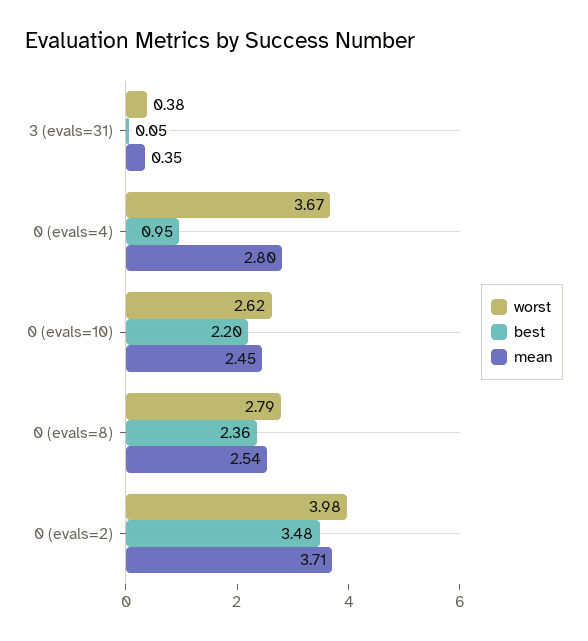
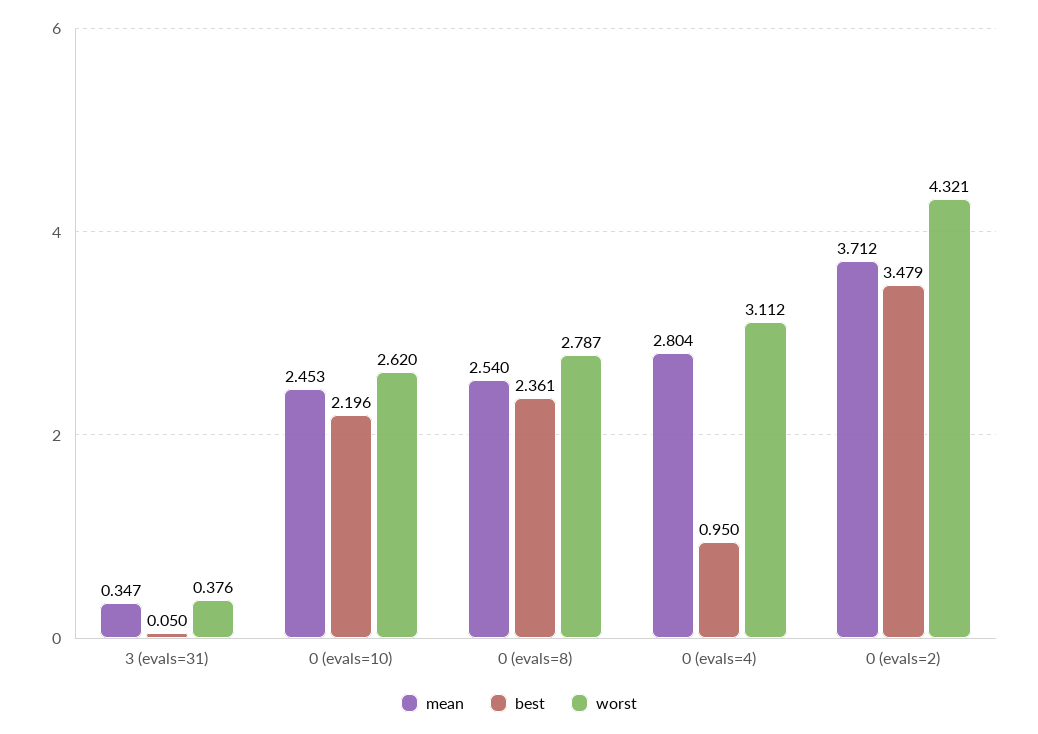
  {
    "worst": {
      "3 (evals=31)": 0.376,
-     "0 (evals=4)": 3.67,
+     "0 (evals=4)": 3.112,
      "0 (evals=10)": 2.62,
      "0 (evals=8)": 2.787,
-     "0 (evals=2)": 3.98
+     "0 (evals=2)": 4.321
    },
    "best": {
      "3 (evals=31)": 0.05,
      "0 (evals=4)": 0.95,
      "0 (evals=10)": 2.196,
      "0 (evals=8)": 2.361,
      "0 (evals=2)": 3.479
    },
    "mean": {
      "3 (evals=31)": 0.347,
      "0 (evals=4)": 2.804,
      "0 (evals=10)": 2.453,
      "0 (evals=8)": 2.54,
      "0 (evals=2)": 3.712
    }
  }

